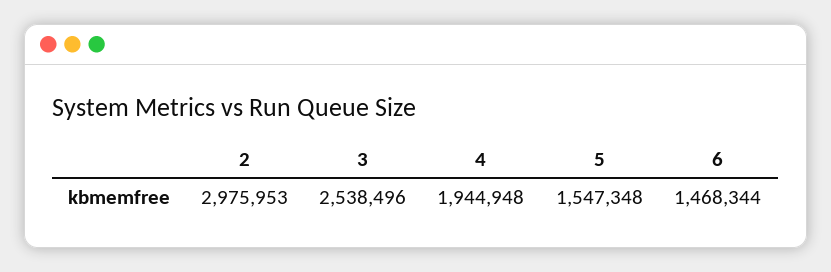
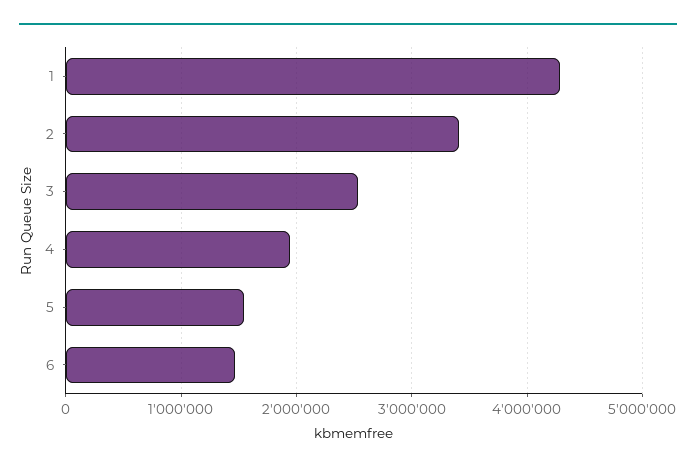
  {
-   "2": 2975953,
+   "2": 3400000,
    "3": 2538496,
    "4": 1944948,
    "5": 1547348,
-   "6": 1468344
+   "6": 1468344,
+   "1": 4300000
  }

